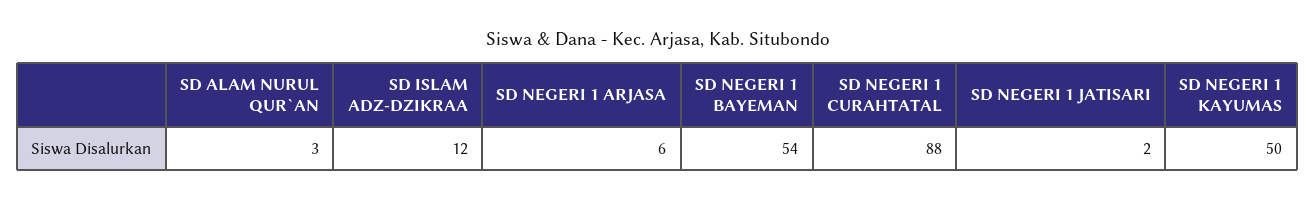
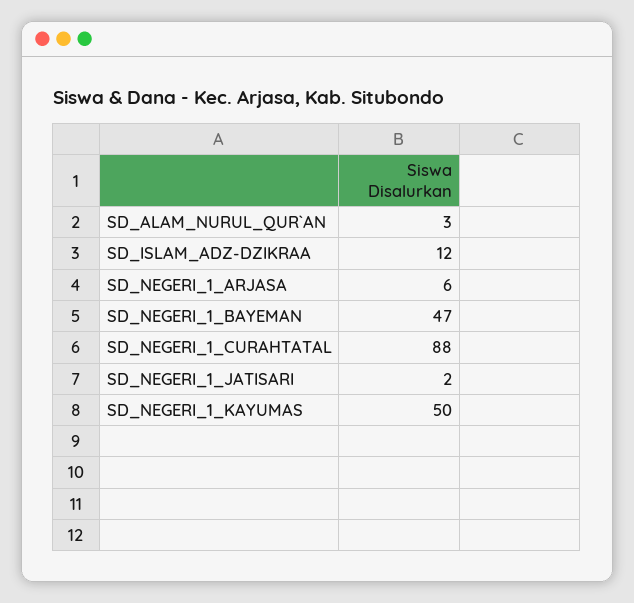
  {
    "SD ALAM NURUL QUR`AN": 3,
    "SD ISLAM ADZ-DZIKRAA": 12,
    "SD NEGERI 1 ARJASA": 6,
-   "SD NEGERI 1 BAYEMAN": 54,
+   "SD NEGERI 1 BAYEMAN": 47,
    "SD NEGERI 1 CURAHTATAL": 88,
    "SD NEGERI 1 JATISARI": 2,
    "SD NEGERI 1 KAYUMAS": 50
  }

